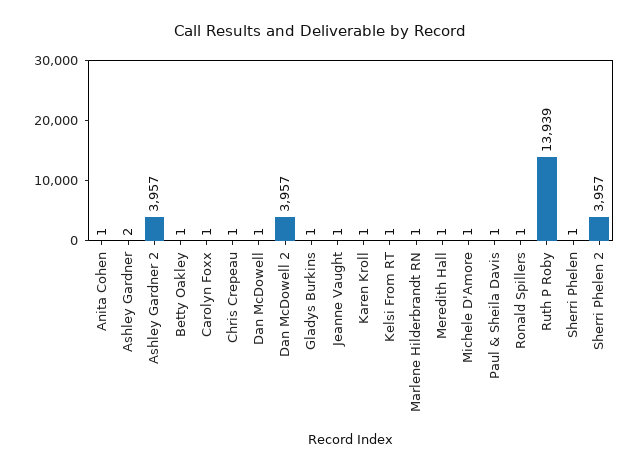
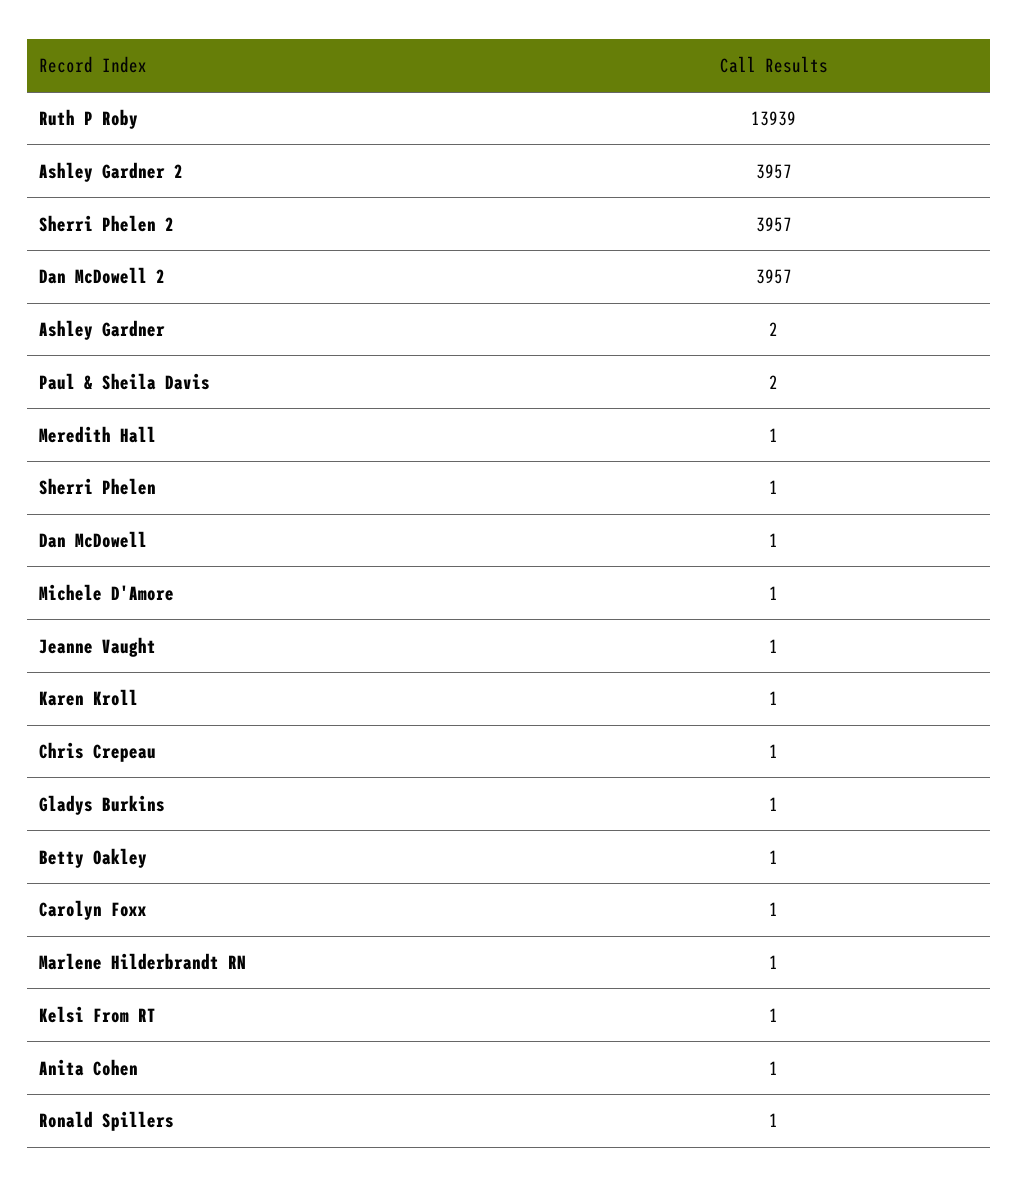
  {
    "Anita Cohen": 1,
    "Ashley Gardner": 2,
    "Ashley Gardner 2": 3957,
    "Betty Oakley": 1,
    "Carolyn Foxx": 1,
    "Chris Crepeau": 1,
    "Dan McDowell": 1,
    "Dan McDowell 2": 3957,
    "Gladys Burkins": 1,
    "Jeanne Vaught": 1,
    "Karen Kroll": 1,
    "Kelsi From RT": 1,
    "Marlene Hilderbrandt RN": 1,
    "Meredith Hall": 1,
    "Michele D'Amore": 1,
-   "Paul & Sheila Davis": 1,
+   "Paul & Sheila Davis": 2,
    "Ronald Spillers": 1,
    "Ruth P Roby": 13939,
    "Sherri Phelen": 1,
    "Sherri Phelen 2": 3957
  }

